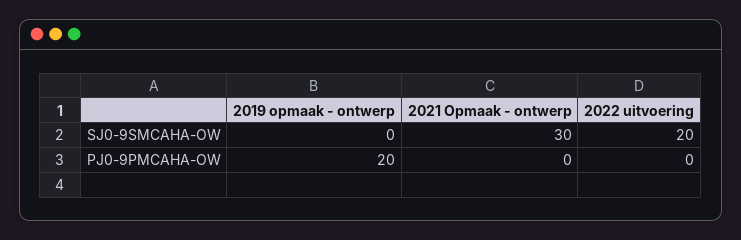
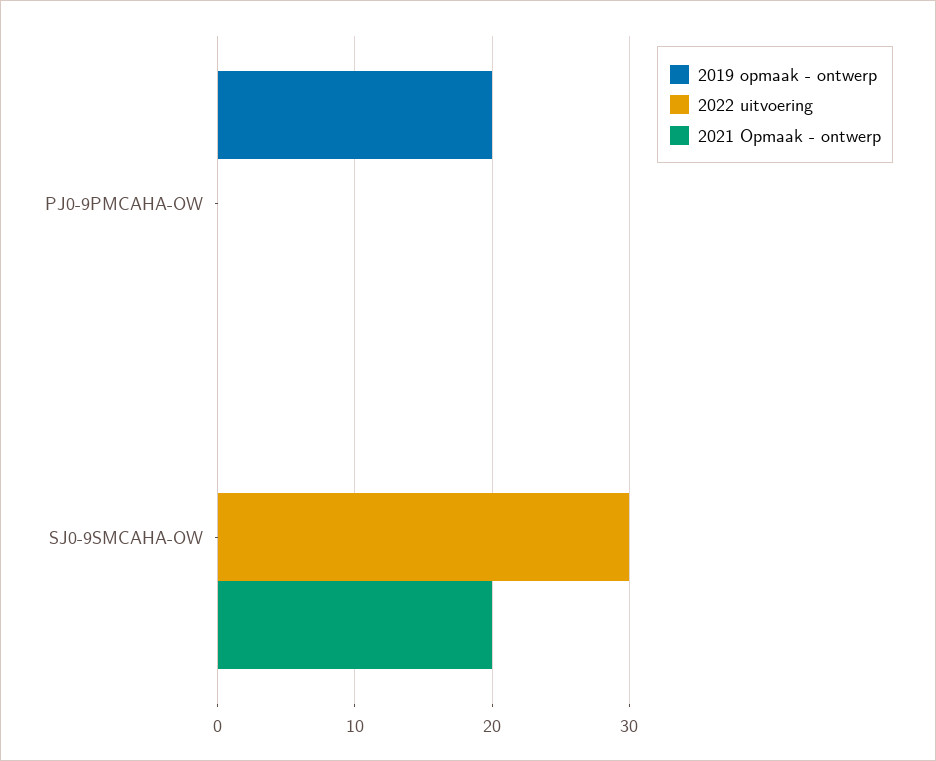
  {
    "2019 opmaak - ontwerp": {
      "SJ0-9SMCAHA-OW": 0,
      "PJ0-9PMCAHA-OW": 20
    },
    "2021 Opmaak - ontwerp": {
-     "SJ0-9SMCAHA-OW": 30,
+     "SJ0-9SMCAHA-OW": 20,
      "PJ0-9PMCAHA-OW": 0
    },
    "2022 uitvoering": {
-     "SJ0-9SMCAHA-OW": 20,
+     "SJ0-9SMCAHA-OW": 30,
      "PJ0-9PMCAHA-OW": 0
    }
  }

